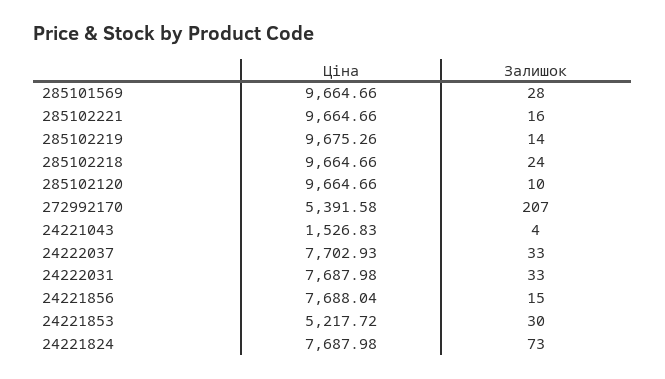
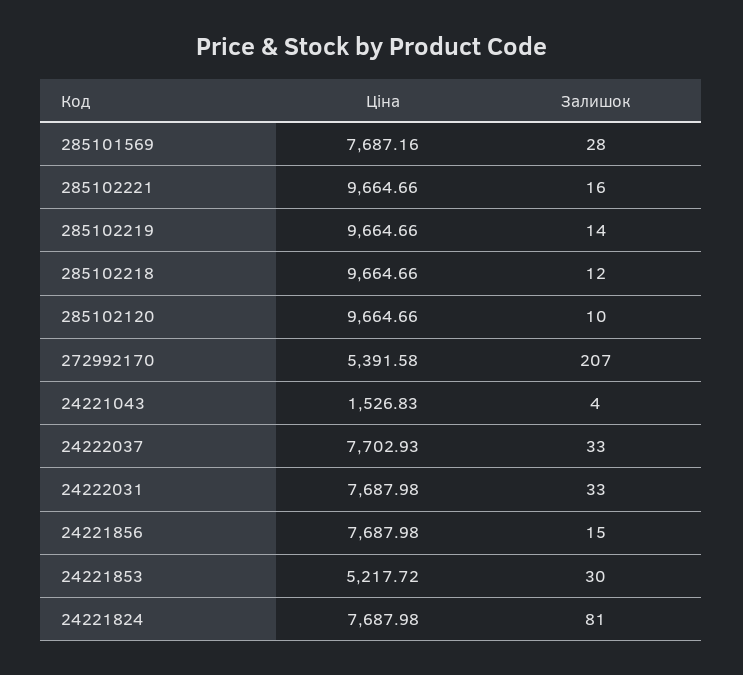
  {
    "Ціна": {
-     "285101569": 9664.66,
+     "285101569": 7687.16,
      "285102221": 9664.66,
-     "285102219": 9675.26,
+     "285102219": 9664.66,
      "285102218": 9664.66,
      "285102120": 9664.66,
      "272992170": 5391.58,
      "24221043": 1526.83,
      "24222037": 7702.93,
      "24222031": 7687.98,
-     "24221856": 7688.04,
+     "24221856": 7687.98,
      "24221853": 5217.72,
      "24221824": 7687.98
    },
    "Залишок": {
      "285101569": 28,
      "285102221": 16,
      "285102219": 14,
-     "285102218": 24,
+     "285102218": 12,
      "285102120": 10,
      "272992170": 207,
      "24221043": 4,
      "24222037": 33,
      "24222031": 33,
      "24221856": 15,
      "24221853": 30,
-     "24221824": 73
+     "24221824": 81
    }
  }

